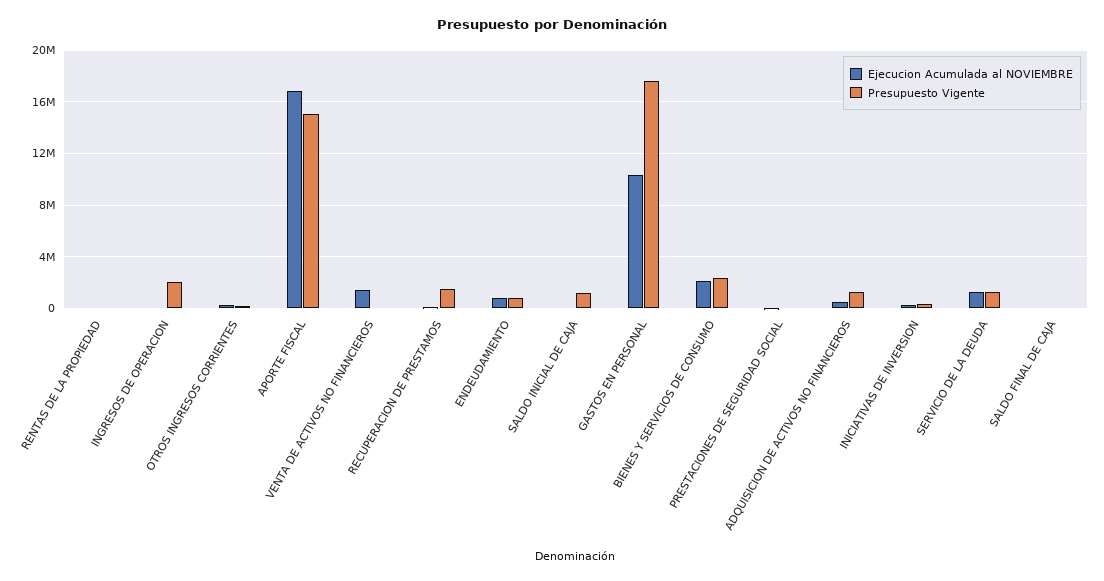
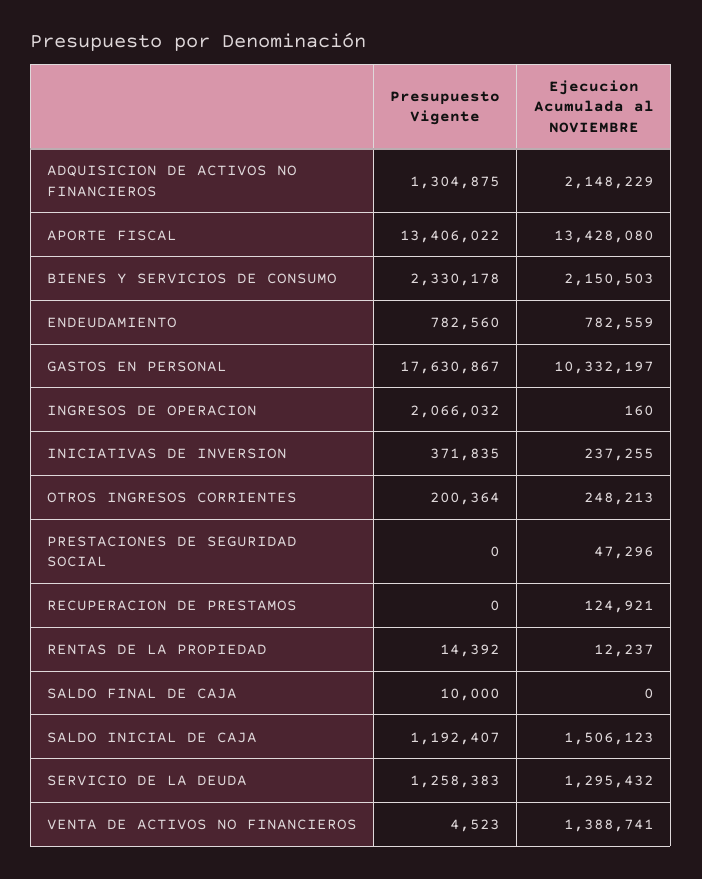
  {
    "Ejecucion Acumulada al NOVIEMBRE": {
      "RENTAS DE LA PROPIEDAD": 12237,
      "INGRESOS DE OPERACION": 160,
      "OTROS INGRESOS CORRIENTES": 248213,
-     "APORTE FISCAL": 17000000,
+     "APORTE FISCAL": 13428080,
      "VENTA DE ACTIVOS NO FINANCIEROS": 1388741,
      "RECUPERACION DE PRESTAMOS": 124921,
      "ENDEUDAMIENTO": 782559,
-     "SALDO INICIAL DE CAJA": 0,
+     "SALDO INICIAL DE CAJA": 1506123,
      "GASTOS EN PERSONAL": 10332197,
      "BIENES Y SERVICIOS DE CONSUMO": 2150503,
      "PRESTACIONES DE SEGURIDAD SOCIAL": 47296,
-     "ADQUISICION DE ACTIVOS NO FINANCIEROS": 500000,
+     "ADQUISICION DE ACTIVOS NO FINANCIEROS": 2148229,
      "INICIATIVAS DE INVERSION": 237255,
      "SERVICIO DE LA DEUDA": 1295432,
      "SALDO FINAL DE CAJA": 0
    },
    "Presupuesto Vigente": {
      "RENTAS DE LA PROPIEDAD": 14392,
      "INGRESOS DE OPERACION": 2066032,
      "OTROS INGRESOS CORRIENTES": 200364,
-     "APORTE FISCAL": 15000000,
+     "APORTE FISCAL": 13406022,
      "VENTA DE ACTIVOS NO FINANCIEROS": 4523,
-     "RECUPERACION DE PRESTAMOS": 1500000,
+     "RECUPERACION DE PRESTAMOS": 0,
      "ENDEUDAMIENTO": 782560,
      "SALDO INICIAL DE CAJA": 1192407,
      "GASTOS EN PERSONAL": 17630867,
      "BIENES Y SERVICIOS DE CONSUMO": 2330178,
      "PRESTACIONES DE SEGURIDAD SOCIAL": 0,
      "ADQUISICION DE ACTIVOS NO FINANCIEROS": 1304875,
      "INICIATIVAS DE INVERSION": 371835,
      "SERVICIO DE LA DEUDA": 1258383,
      "SALDO FINAL DE CAJA": 10000
    }
  }

